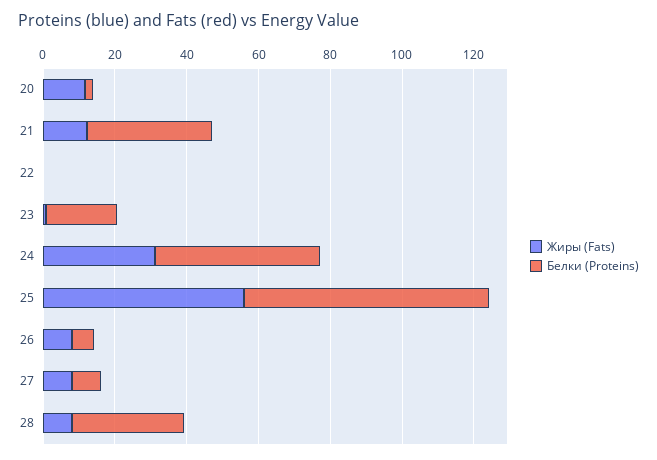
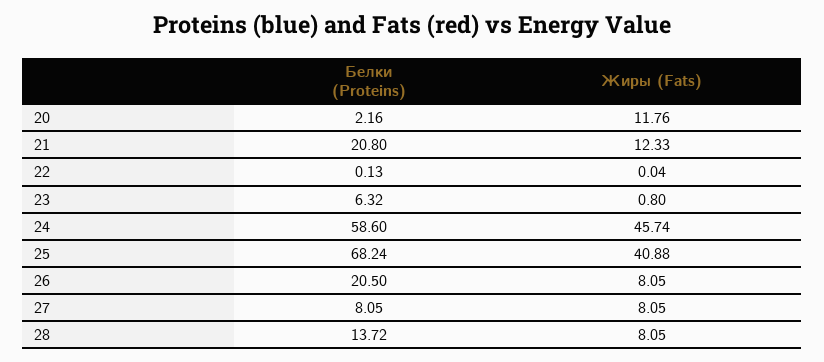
  {
    "Жиры (Fats)": {
      "20": 11.76,
      "21": 12.33,
      "22": 0.04,
      "23": 0.8,
-     "24": 30,
+     "24": 45.74,
-     "25": 55,
+     "25": 40.88,
      "26": 8.05,
      "27": 8.05,
      "28": 8.05
    },
    "Белки (Proteins)": {
      "20": 2.16,
-     "21": 35,
+     "21": 20.8,
      "22": 0.13,
-     "23": 20,
+     "23": 6.32,
-     "24": 45,
+     "24": 58.6,
      "25": 68.24,
-     "26": 5,
+     "26": 20.5,
      "27": 8.05,
-     "28": 30
+     "28": 13.72
    }
  }

